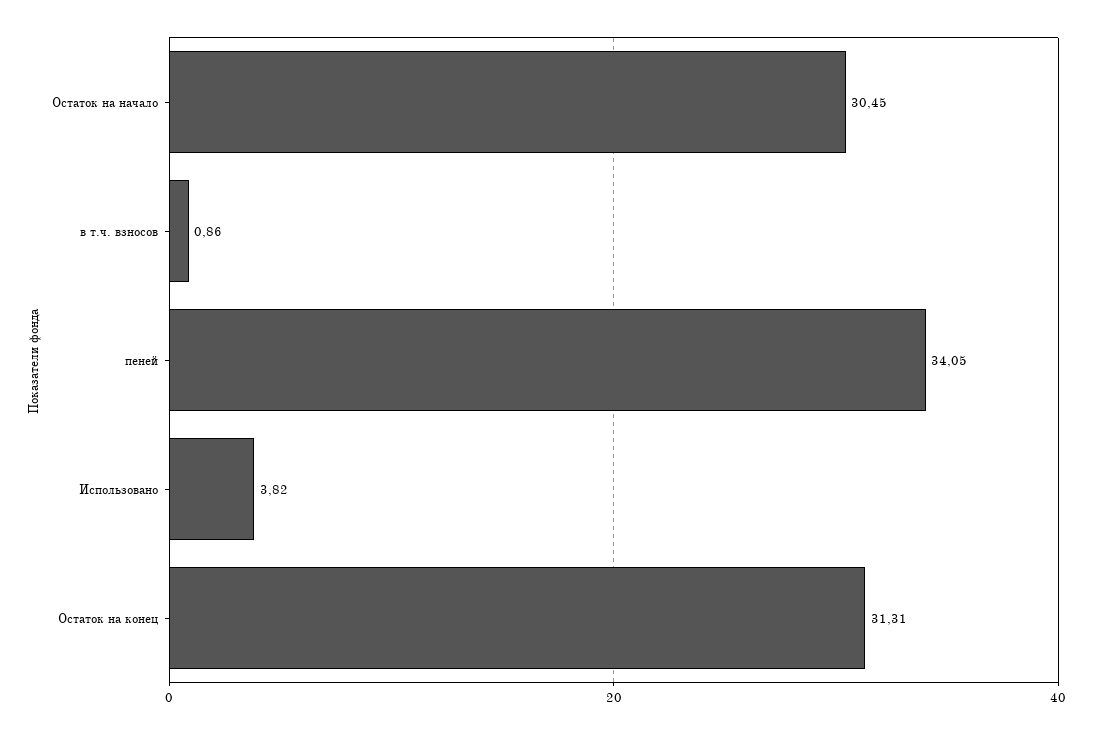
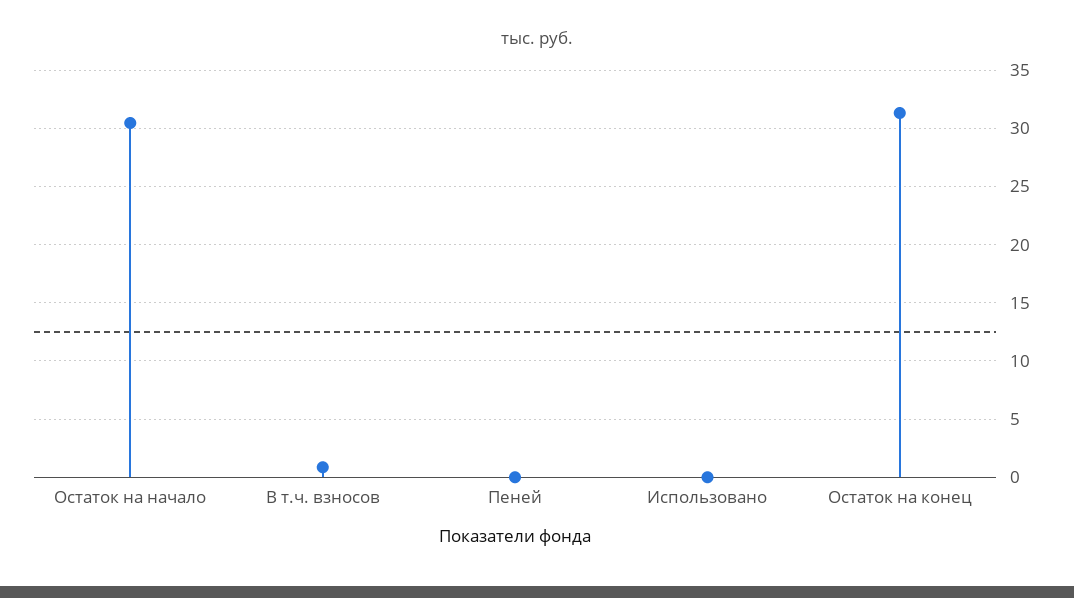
  {
    "Остаток на начало": 30.45,
    "в т.ч. взносов": 0.86,
-   "пеней": 34.05,
+   "пеней": 0,
-   "Использовано": 3.82,
+   "Использовано": 0,
    "Остаток на конец": 31.31
  }

